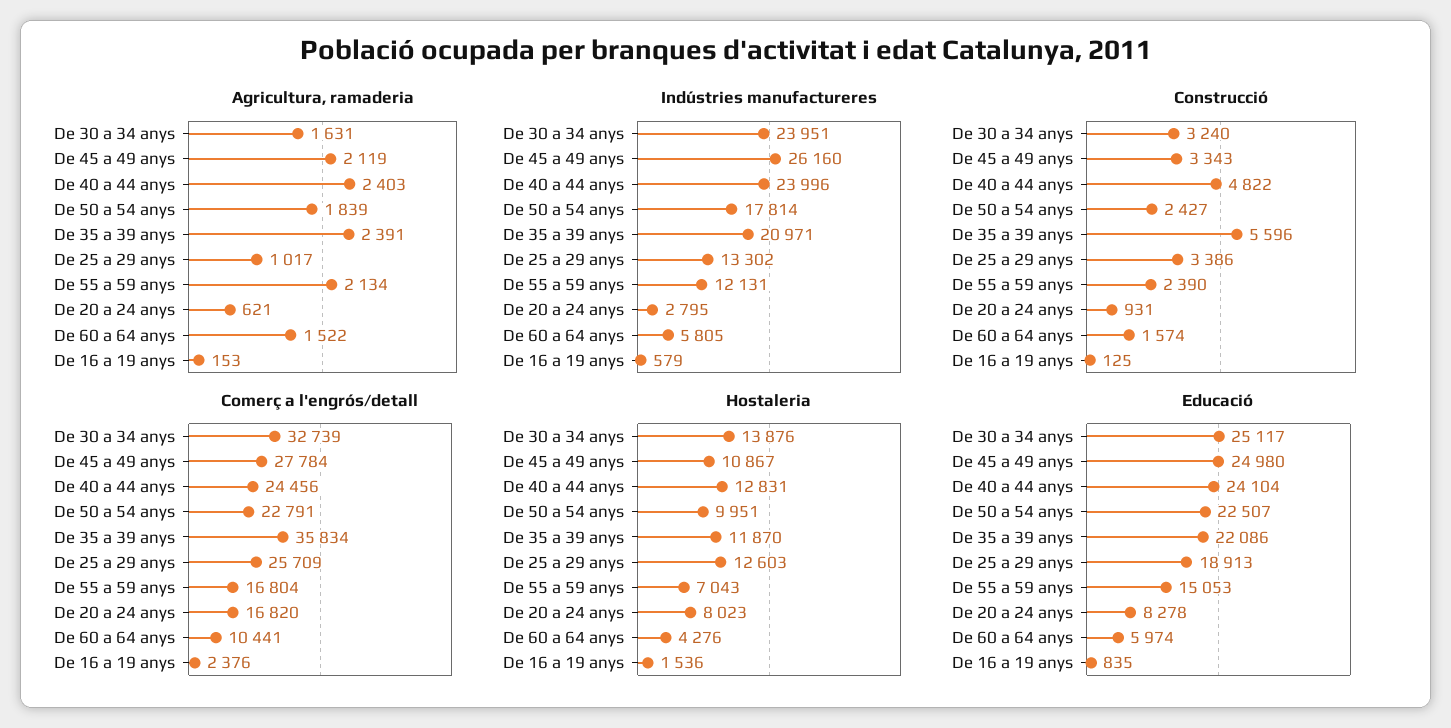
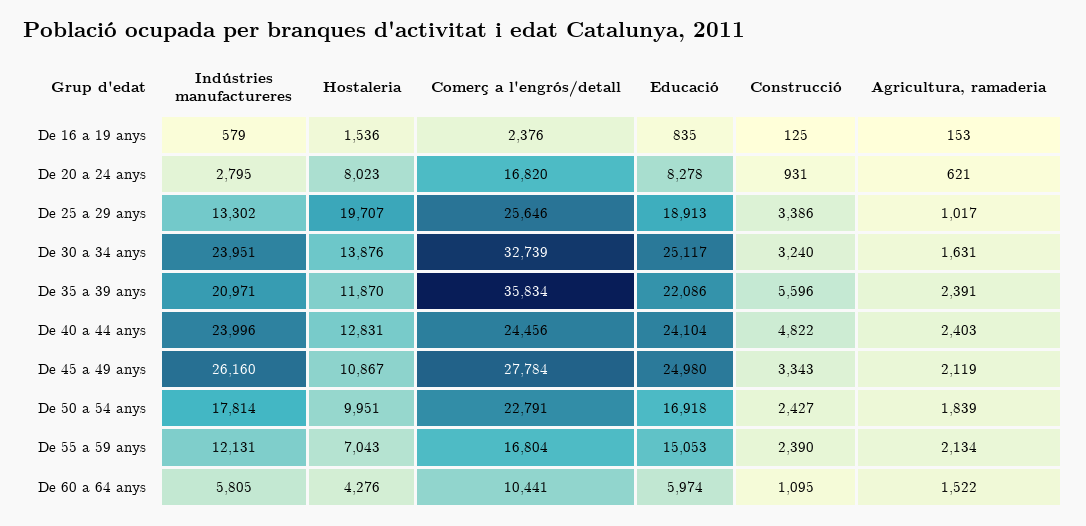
  {
    "Agricultura, ramaderia": {
      "De 30 a 34 anys": 1631,
      "De 45 a 49 anys": 2119,
      "De 40 a 44 anys": 2403,
      "De 50 a 54 anys": 1839,
      "De 35 a 39 anys": 2391,
      "De 25 a 29 anys": 1017,
      "De 55 a 59 anys": 2134,
      "De 20 a 24 anys": 621,
      "De 60 a 64 anys": 1522,
      "De 16 a 19 anys": 153
    },
    "Indústries manufactureres": {
      "De 30 a 34 anys": 23951,
      "De 45 a 49 anys": 26160,
      "De 40 a 44 anys": 23996,
      "De 50 a 54 anys": 17814,
      "De 35 a 39 anys": 20971,
      "De 25 a 29 anys": 13302,
      "De 55 a 59 anys": 12131,
      "De 20 a 24 anys": 2795,
      "De 60 a 64 anys": 5805,
      "De 16 a 19 anys": 579
    },
    "Construcció": {
      "De 30 a 34 anys": 3240,
      "De 45 a 49 anys": 3343,
      "De 40 a 44 anys": 4822,
      "De 50 a 54 anys": 2427,
      "De 35 a 39 anys": 5596,
      "De 25 a 29 anys": 3386,
      "De 55 a 59 anys": 2390,
      "De 20 a 24 anys": 931,
-     "De 60 a 64 anys": 1574,
+     "De 60 a 64 anys": 1095,
      "De 16 a 19 anys": 125
    },
    "Comerç a l'engrós/detall": {
      "De 30 a 34 anys": 32739,
      "De 45 a 49 anys": 27784,
      "De 40 a 44 anys": 24456,
      "De 50 a 54 anys": 22791,
      "De 35 a 39 anys": 35834,
-     "De 25 a 29 anys": 25709,
+     "De 25 a 29 anys": 25646,
      "De 55 a 59 anys": 16804,
      "De 20 a 24 anys": 16820,
      "De 60 a 64 anys": 10441,
      "De 16 a 19 anys": 2376
    },
    "Hostaleria": {
      "De 30 a 34 anys": 13876,
      "De 45 a 49 anys": 10867,
      "De 40 a 44 anys": 12831,
      "De 50 a 54 anys": 9951,
      "De 35 a 39 anys": 11870,
-     "De 25 a 29 anys": 12603,
+     "De 25 a 29 anys": 19707,
      "De 55 a 59 anys": 7043,
      "De 20 a 24 anys": 8023,
      "De 60 a 64 anys": 4276,
      "De 16 a 19 anys": 1536
    },
    "Educació": {
      "De 30 a 34 anys": 25117,
      "De 45 a 49 anys": 24980,
      "De 40 a 44 anys": 24104,
-     "De 50 a 54 anys": 22507,
+     "De 50 a 54 anys": 16918,
      "De 35 a 39 anys": 22086,
      "De 25 a 29 anys": 18913,
      "De 55 a 59 anys": 15053,
      "De 20 a 24 anys": 8278,
      "De 60 a 64 anys": 5974,
      "De 16 a 19 anys": 835
    }
  }

